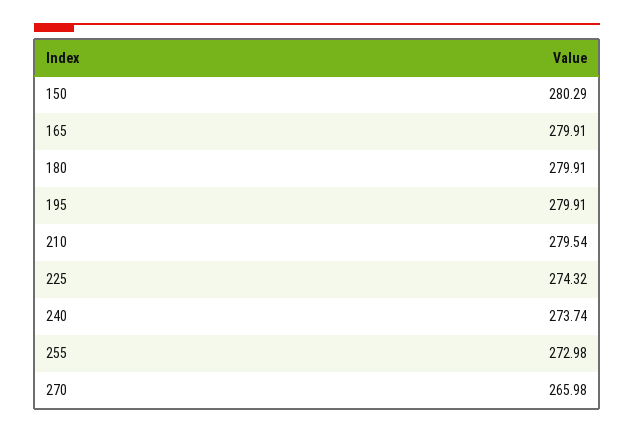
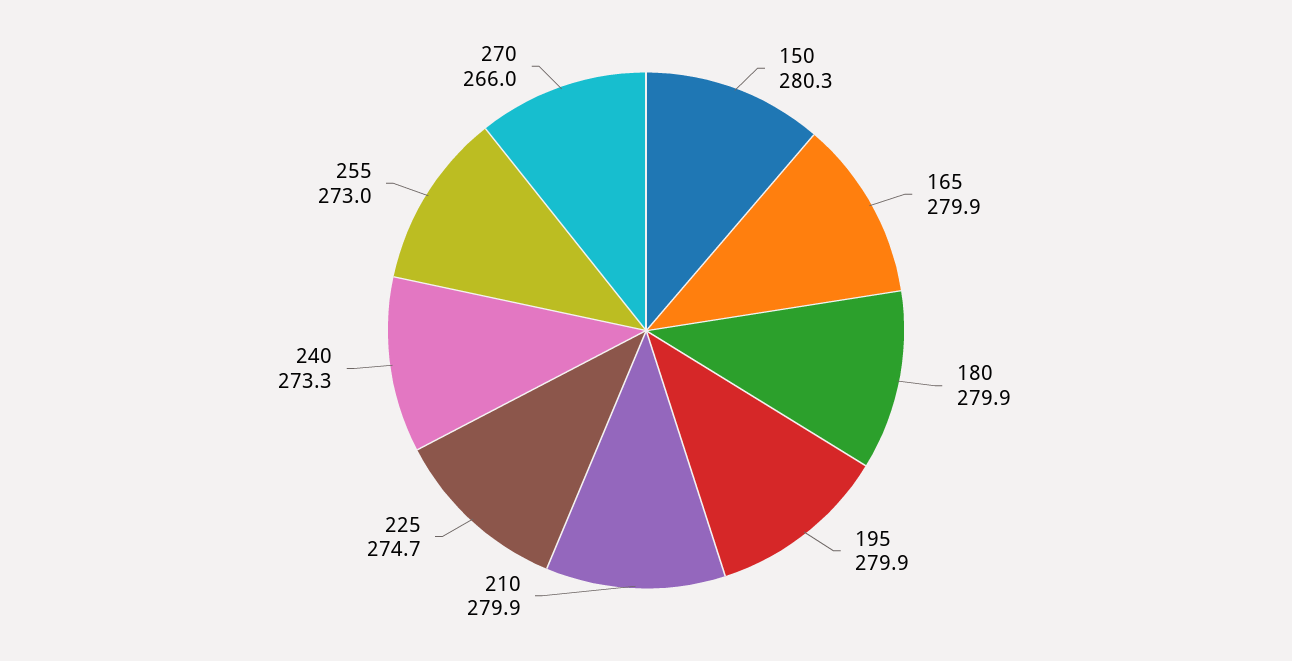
  {
    "150": 280.29,
    "165": 279.91,
    "180": 279.91,
    "195": 279.91,
-   "210": 279.54,
+   "210": 279.9,
-   "225": 274.32,
+   "225": 274.7,
-   "240": 273.74,
+   "240": 273.3,
    "255": 272.98,
    "270": 265.98
  }

